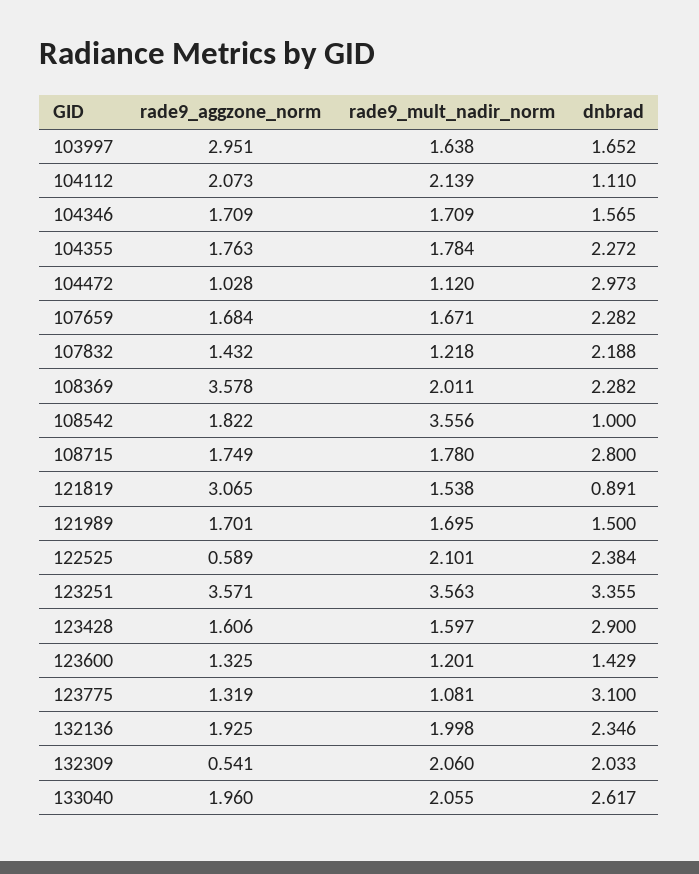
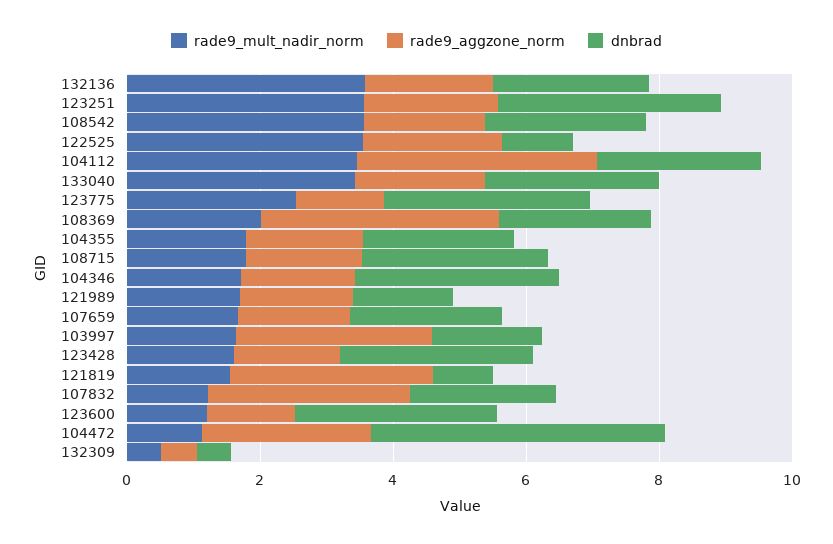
  {
    "rade9_aggzone_norm": {
      "103997": 2.951,
-     "104112": 2.073,
+     "104112": 3.5,
      "104346": 1.709,
      "104355": 1.763,
-     "104472": 1.028,
+     "104472": 2.5,
      "107659": 1.684,
-     "107832": 1.432,
+     "107832": 3,
      "108369": 3.578,
      "108542": 1.822,
      "108715": 1.749,
      "121819": 3.065,
      "121989": 1.701,
-     "122525": 0.589,
+     "122525": 2,
-     "123251": 3.571,
+     "123251": 2,
      "123428": 1.606,
      "123600": 1.325,
      "123775": 1.319,
      "132136": 1.925,
      "132309": 0.541,
      "133040": 1.96
    },
    "rade9_mult_nadir_norm": {
      "103997": 1.638,
-     "104112": 2.139,
+     "104112": 3.5,
      "104346": 1.709,
      "104355": 1.784,
      "104472": 1.12,
      "107659": 1.671,
      "107832": 1.218,
      "108369": 2.011,
      "108542": 3.556,
      "108715": 1.78,
      "121819": 1.538,
      "121989": 1.695,
-     "122525": 2.101,
+     "122525": 3.5,
      "123251": 3.563,
      "123428": 1.597,
      "123600": 1.201,
-     "123775": 1.081,
+     "123775": 2.5,
-     "132136": 1.998,
+     "132136": 3.5,
-     "132309": 2.06,
+     "132309": 0.5,
-     "133040": 2.055
+     "133040": 3.5
    },
    "dnbrad": {
      "103997": 1.652,
-     "104112": 1.11,
+     "104112": 2.5,
-     "104346": 1.565,
+     "104346": 3,
      "104355": 2.272,
-     "104472": 2.973,
+     "104472": 4.5,
      "107659": 2.282,
      "107832": 2.188,
      "108369": 2.282,
-     "108542": 1,
+     "108542": 2.5,
      "108715": 2.8,
      "121819": 0.891,
      "121989": 1.5,
-     "122525": 2.384,
+     "122525": 1,
      "123251": 3.355,
      "123428": 2.9,
-     "123600": 1.429,
+     "123600": 3,
      "123775": 3.1,
      "132136": 2.346,
-     "132309": 2.033,
+     "132309": 0.5,
      "133040": 2.617
    }
  }

